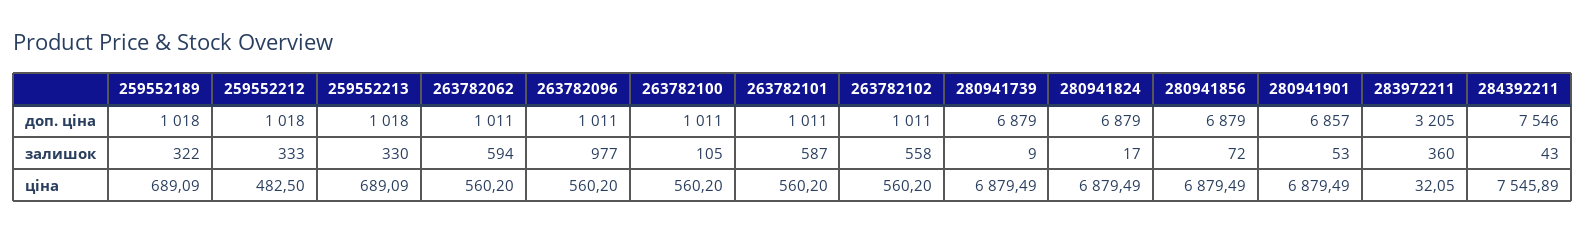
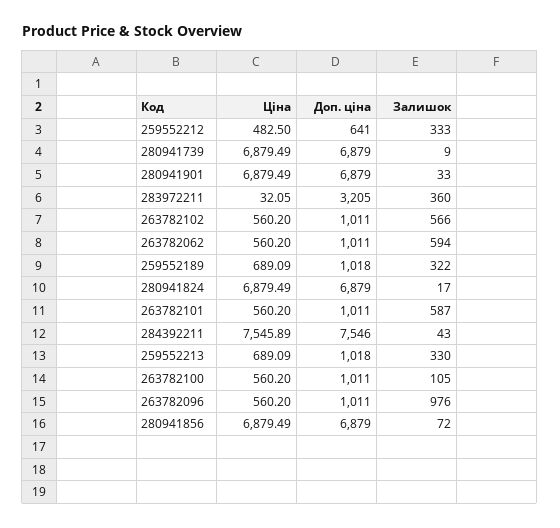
  {
    "259552189": {
      "доп. ціна": 1018,
      "залишок": 322,
      "ціна": 689.09
    },
    "259552212": {
-     "доп. ціна": 1018,
+     "доп. ціна": 641,
      "залишок": 333,
      "ціна": 482.5
    },
    "259552213": {
      "доп. ціна": 1018,
      "залишок": 330,
      "ціна": 689.09
    },
    "263782062": {
      "доп. ціна": 1011,
      "залишок": 594,
      "ціна": 560.2
    },
    "263782096": {
      "доп. ціна": 1011,
-     "залишок": 977,
+     "залишок": 976,
      "ціна": 560.2
    },
    "263782100": {
      "доп. ціна": 1011,
      "залишок": 105,
      "ціна": 560.2
    },
    "263782101": {
      "доп. ціна": 1011,
      "залишок": 587,
      "ціна": 560.2
    },
    "263782102": {
      "доп. ціна": 1011,
-     "залишок": 558,
+     "залишок": 566,
      "ціна": 560.2
    },
    "280941739": {
      "доп. ціна": 6879,
      "залишок": 9,
      "ціна": 6879.49
    },
    "280941824": {
      "доп. ціна": 6879,
      "залишок": 17,
      "ціна": 6879.49
    },
    "280941856": {
      "доп. ціна": 6879,
      "залишок": 72,
      "ціна": 6879.49
    },
    "280941901": {
-     "доп. ціна": 6857,
+     "доп. ціна": 6879,
-     "залишок": 53,
+     "залишок": 33,
      "ціна": 6879.49
    },
    "283972211": {
      "доп. ціна": 3205,
      "залишок": 360,
      "ціна": 32.05
    },
    "284392211": {
      "доп. ціна": 7546,
      "залишок": 43,
      "ціна": 7545.89
    }
  }

